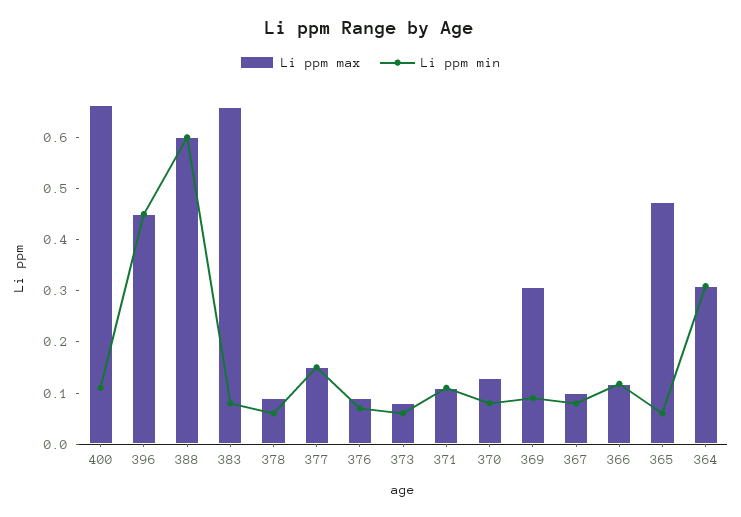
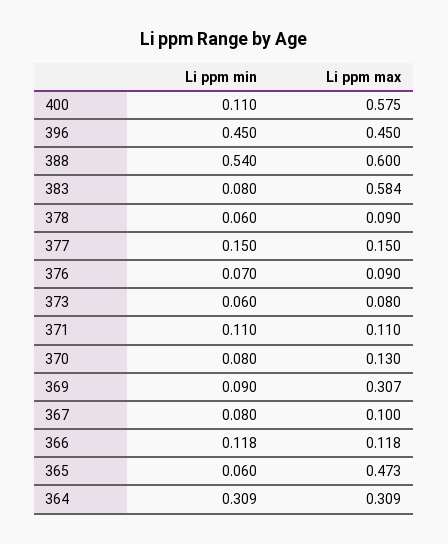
  {
    "Li ppm max": {
-     "400": 0.66,
+     "400": 0.575,
      "396": 0.45,
      "388": 0.6,
-     "383": 0.66,
+     "383": 0.584,
      "378": 0.09,
      "377": 0.15,
      "376": 0.09,
      "373": 0.08,
      "371": 0.11,
      "370": 0.13,
      "369": 0.307,
      "367": 0.1,
      "366": 0.118,
      "365": 0.473,
      "364": 0.309
    },
    "Li ppm min": {
      "400": 0.11,
      "396": 0.45,
-     "388": 0.6,
+     "388": 0.54,
      "383": 0.08,
      "378": 0.06,
      "377": 0.15,
      "376": 0.07,
      "373": 0.06,
      "371": 0.11,
      "370": 0.08,
      "369": 0.09,
      "367": 0.08,
      "366": 0.118,
      "365": 0.06,
      "364": 0.309
    }
  }

